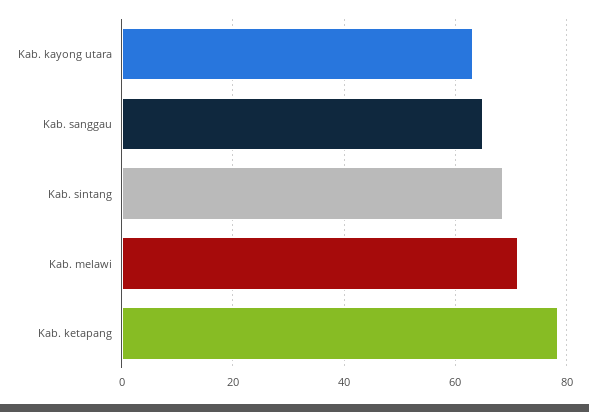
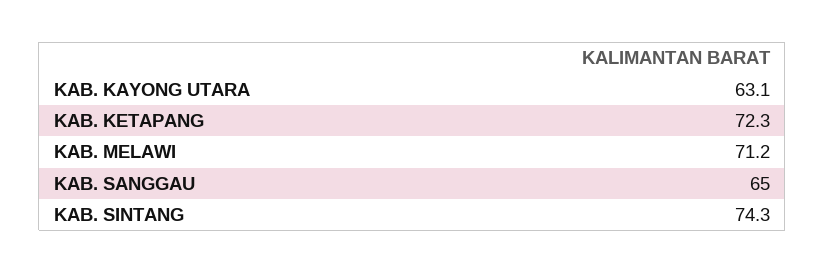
  {
    "Kab. kayong utara": 63.1,
    "Kab. sanggau": 65,
-   "Kab. sintang": 68,
+   "Kab. sintang": 74.3,
    "Kab. melawi": 71.2,
-   "Kab. ketapang": 78
+   "Kab. ketapang": 72.3
  }

